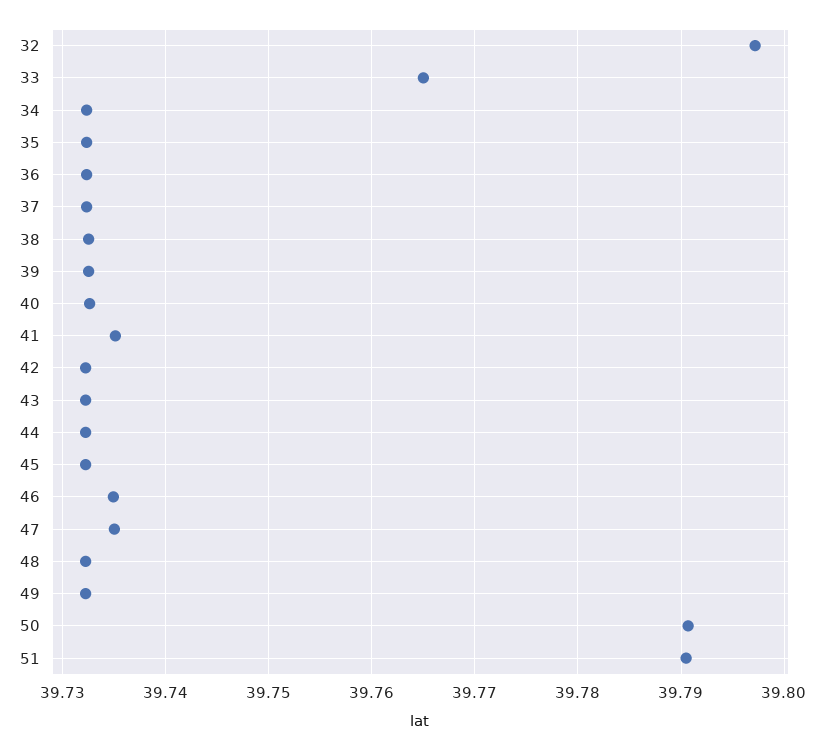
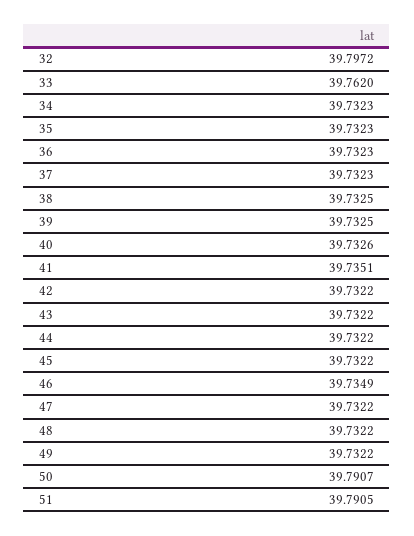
  {
    "32": 39.7972,
-   "33": 39.765,
+   "33": 39.762,
    "34": 39.7323,
    "35": 39.7323,
    "36": 39.7323,
    "37": 39.7323,
    "38": 39.7325,
    "39": 39.7325,
    "40": 39.7326,
    "41": 39.7351,
    "42": 39.7322,
    "43": 39.7322,
    "44": 39.7322,
    "45": 39.7322,
    "46": 39.7349,
-   "47": 39.735,
+   "47": 39.7322,
    "48": 39.7322,
    "49": 39.7322,
    "50": 39.7907,
    "51": 39.7905
  }

